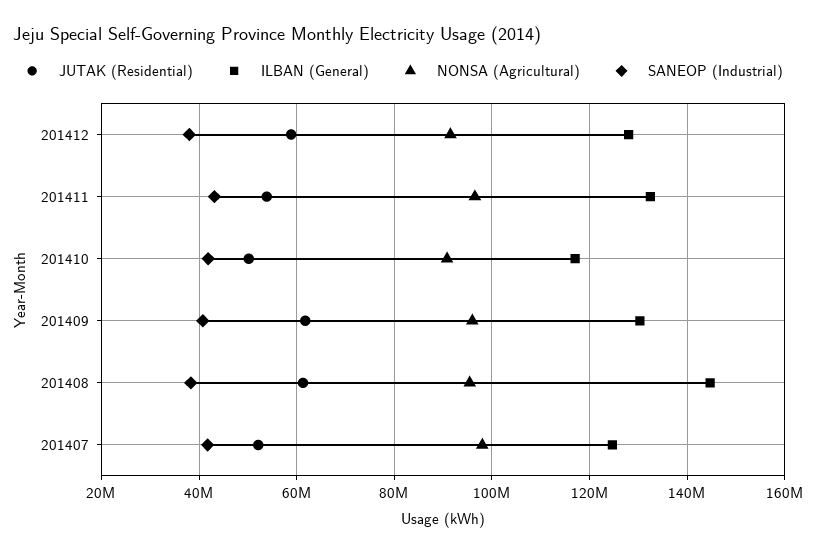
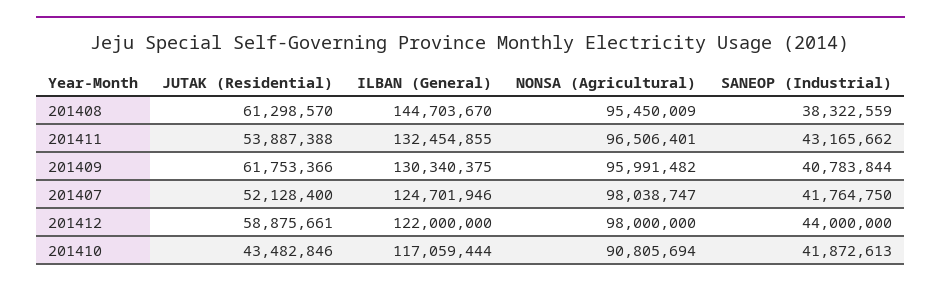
  {
    "JUTAK (Residential)": {
      "201412": 58875661,
      "201411": 53887388,
-     "201410": 50000000,
+     "201410": 43482846,
      "201409": 61753366,
      "201408": 61298570,
      "201407": 52128400
    },
    "ILBAN (General)": {
-     "201412": 128000000,
+     "201412": 122000000,
      "201411": 132454855,
      "201410": 117059444,
      "201409": 130340375,
      "201408": 144703670,
      "201407": 124701946
    },
    "NONSA (Agricultural)": {
-     "201412": 92000000,
+     "201412": 98000000,
      "201411": 96506401,
      "201410": 90805694,
      "201409": 95991482,
      "201408": 95450009,
      "201407": 98038747
    },
    "SANEOP (Industrial)": {
-     "201412": 38000000,
+     "201412": 44000000,
      "201411": 43165662,
      "201410": 41872613,
      "201409": 40783844,
      "201408": 38322559,
      "201407": 41764750
    }
  }

